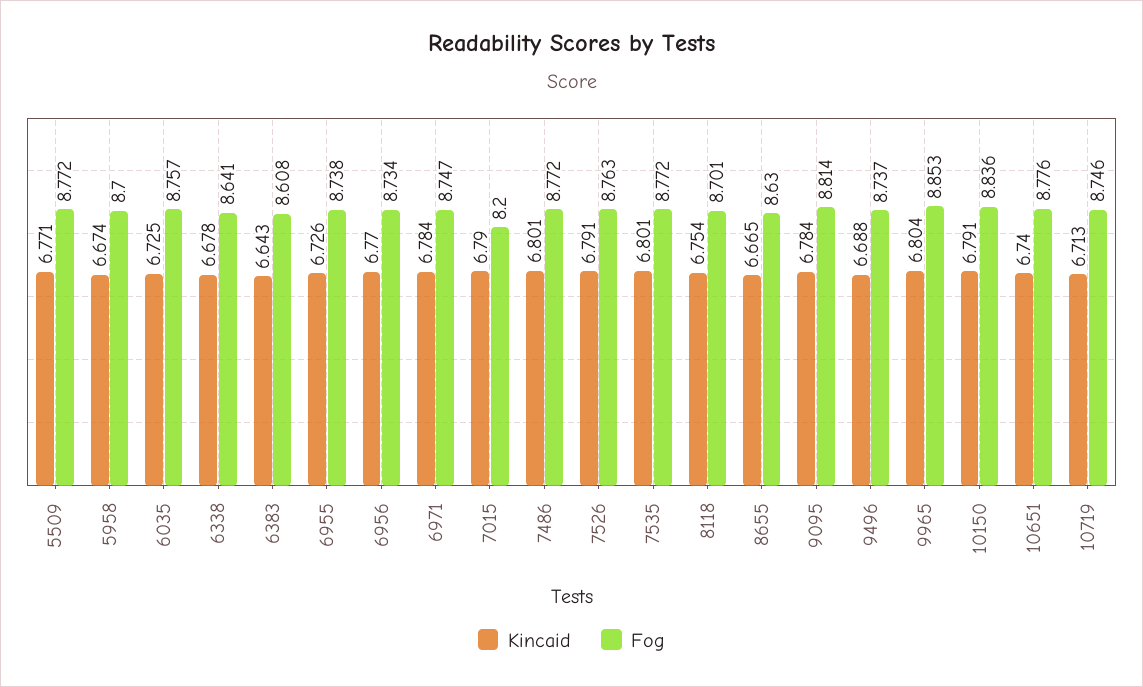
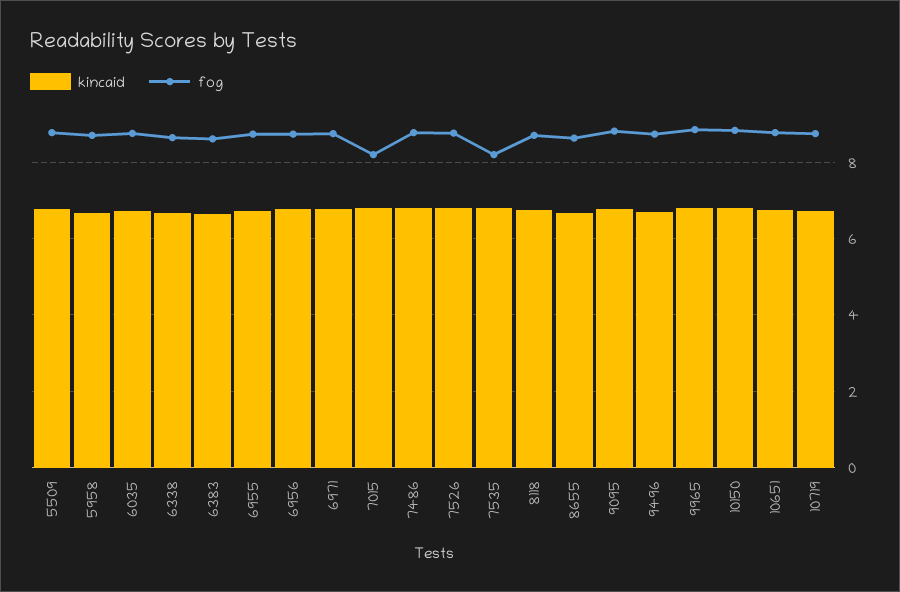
  {
    "Kincaid": {
      "5509": 6.771,
      "5958": 6.674,
      "6035": 6.725,
      "6338": 6.678,
      "6383": 6.643,
      "6955": 6.726,
      "6956": 6.77,
      "6971": 6.784,
      "7015": 6.79,
      "7486": 6.801,
      "7526": 6.791,
      "7535": 6.801,
      "8118": 6.754,
      "8655": 6.665,
      "9095": 6.784,
      "9496": 6.688,
      "9965": 6.804,
      "10150": 6.791,
      "10651": 6.74,
      "10719": 6.713
    },
    "Fog": {
      "5509": 8.772,
      "5958": 8.7,
      "6035": 8.757,
      "6338": 8.641,
      "6383": 8.608,
      "6955": 8.738,
      "6956": 8.734,
      "6971": 8.747,
      "7015": 8.2,
      "7486": 8.772,
      "7526": 8.763,
-     "7535": 8.772,
+     "7535": 8.2,
      "8118": 8.701,
      "8655": 8.63,
      "9095": 8.814,
      "9496": 8.737,
      "9965": 8.853,
      "10150": 8.836,
      "10651": 8.776,
      "10719": 8.746
    }
  }

